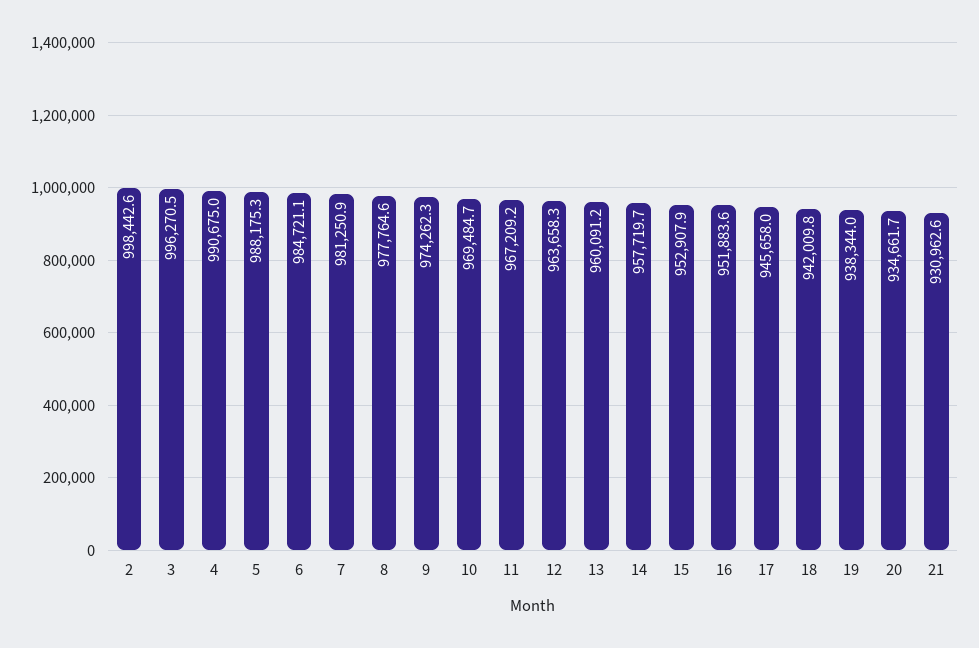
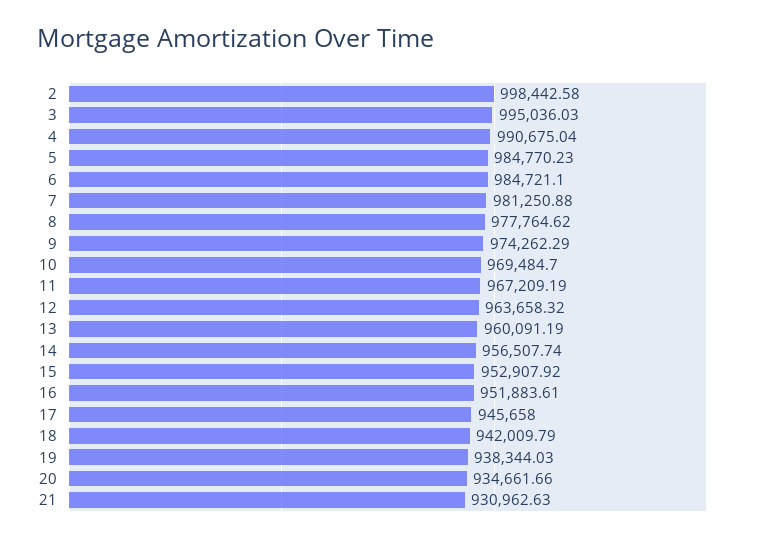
  {
    "2": 998442.58,
-   "3": 996270.5,
+   "3": 995036.03,
    "4": 990675.04,
-   "5": 988175.3,
+   "5": 984770.23,
    "6": 984721.1,
    "7": 981250.88,
    "8": 977764.62,
    "9": 974262.29,
    "10": 969484.7,
    "11": 967209.19,
    "12": 963658.32,
    "13": 960091.19,
-   "14": 957719.7,
+   "14": 956507.74,
    "15": 952907.92,
    "16": 951883.61,
    "17": 945658,
    "18": 942009.79,
    "19": 938344.03,
    "20": 934661.66,
    "21": 930962.63
  }

